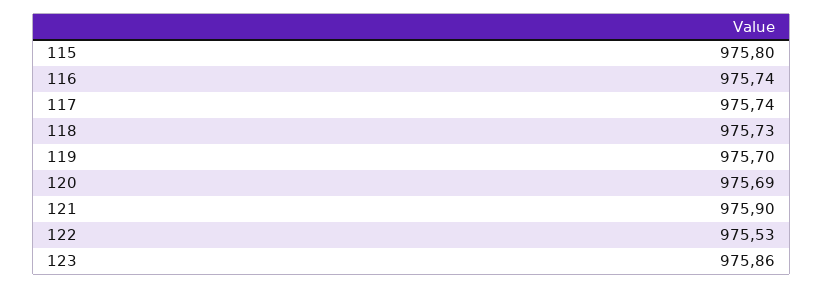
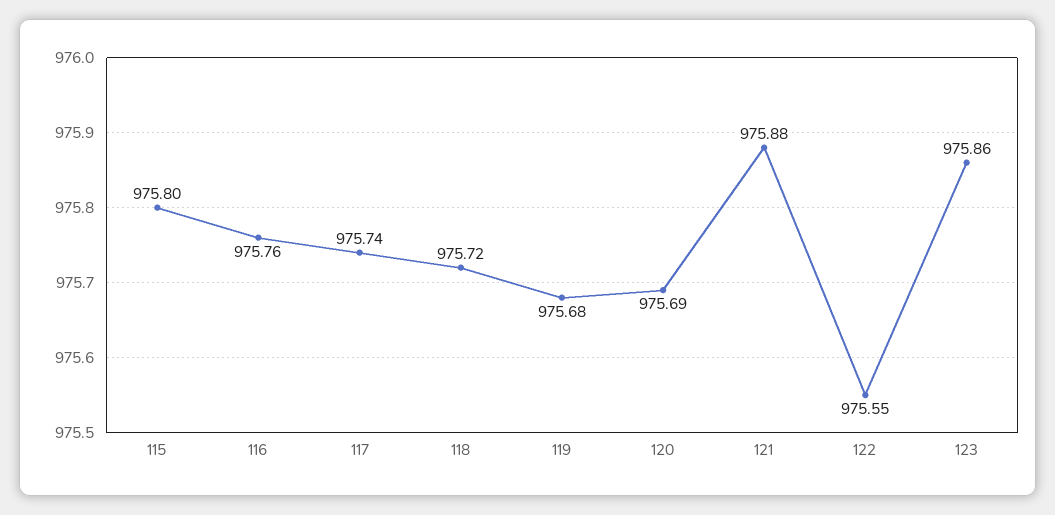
  {
    "115": 975.8,
-   "116": 975.74,
+   "116": 975.76,
    "117": 975.74,
-   "118": 975.73,
+   "118": 975.72,
-   "119": 975.7,
+   "119": 975.68,
    "120": 975.69,
-   "121": 975.9,
+   "121": 975.88,
-   "122": 975.53,
+   "122": 975.55,
    "123": 975.86
  }

